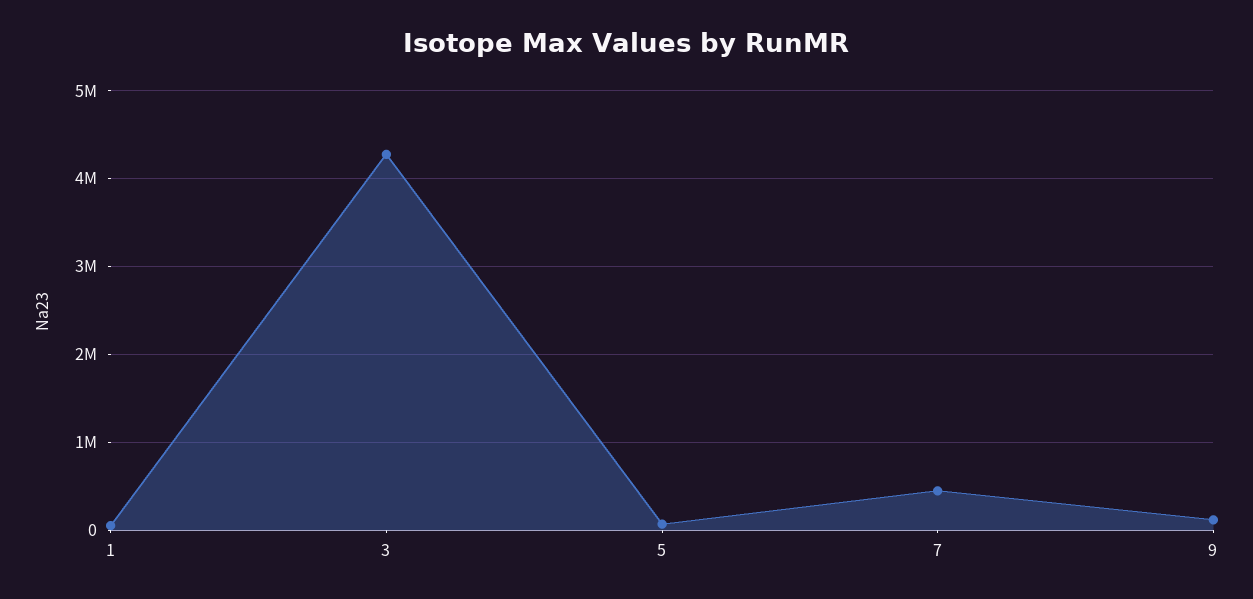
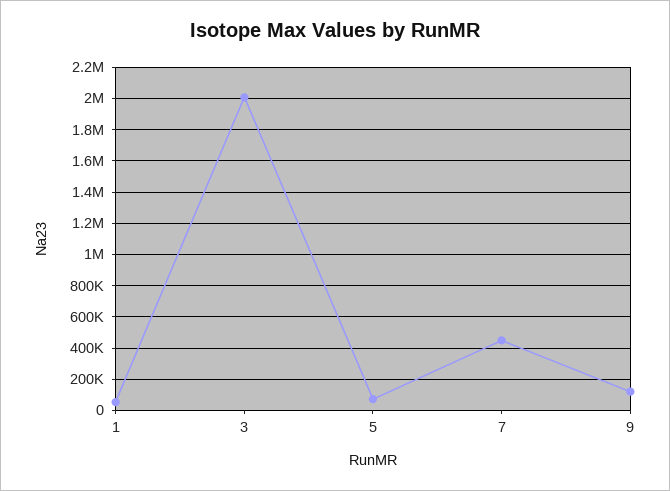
  {
    "1": 50000,
-   "3": 4300000,
+   "3": 2000000,
    "5": 50000,
    "7": 450000,
    "9": 100000
  }

